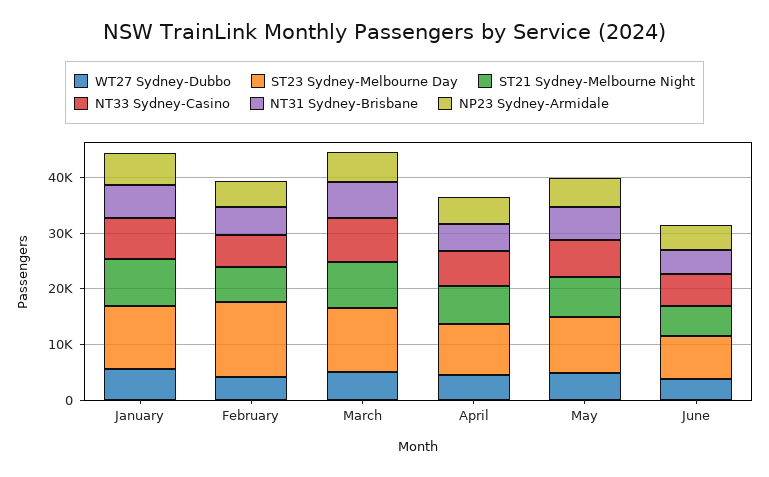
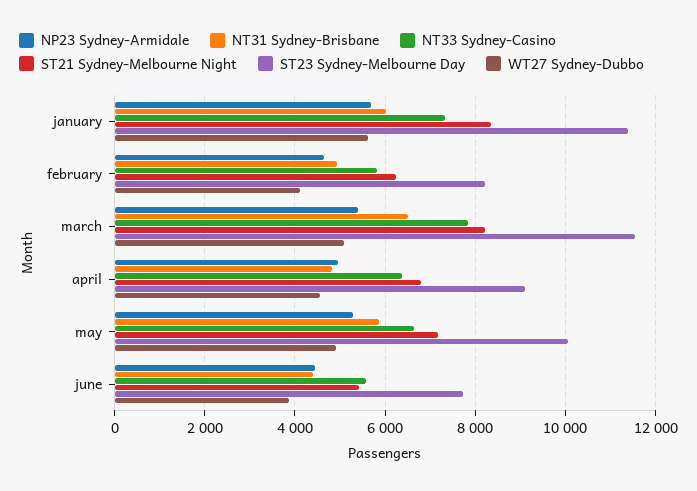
  {
    "WT27 Sydney-Dubbo": {
      "January": 5600,
      "February": 4200,
      "March": 5000,
      "April": 4600,
      "May": 5000,
      "June": 3800
    },
    "ST23 Sydney-Melbourne Day": {
      "January": 11400,
-     "February": 14000,
+     "February": 8200,
      "March": 11600,
      "April": 9000,
      "May": 10000,
      "June": 7800
    },
    "ST21 Sydney-Melbourne Night": {
      "January": 8400,
      "February": 6200,
      "March": 8200,
      "April": 6800,
      "May": 7200,
      "June": 5400
    },
    "NT33 Sydney-Casino": {
      "January": 7400,
      "February": 5800,
      "March": 7800,
      "April": 6400,
      "May": 6600,
      "June": 5600
    },
    "NT31 Sydney-Brisbane": {
      "January": 6000,
      "February": 5000,
      "March": 6600,
      "April": 4800,
      "May": 5800,
      "June": 4400
    },
    "NP23 Sydney-Armidale": {
      "January": 5600,
      "February": 4600,
      "March": 5400,
      "April": 5000,
      "May": 5200,
      "June": 4400
    }
  }

